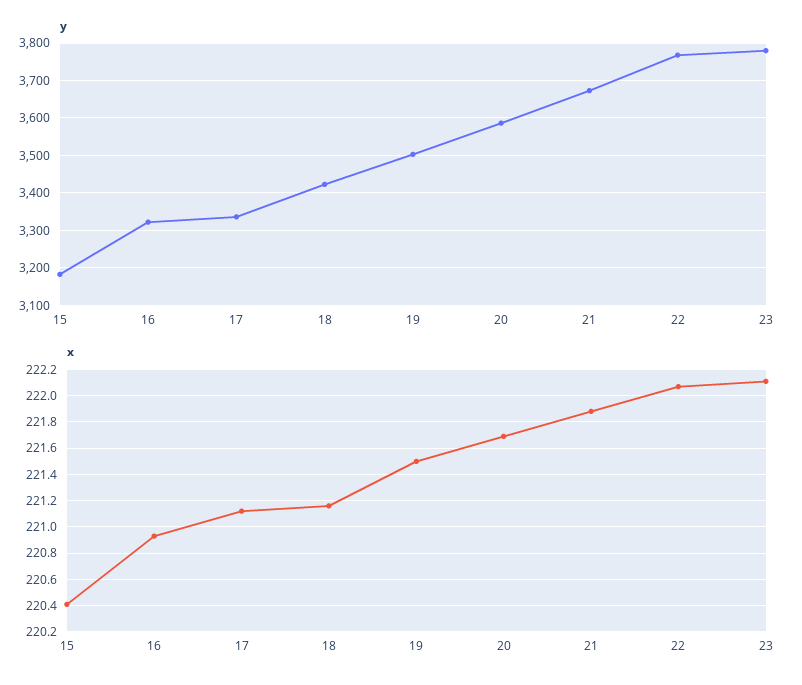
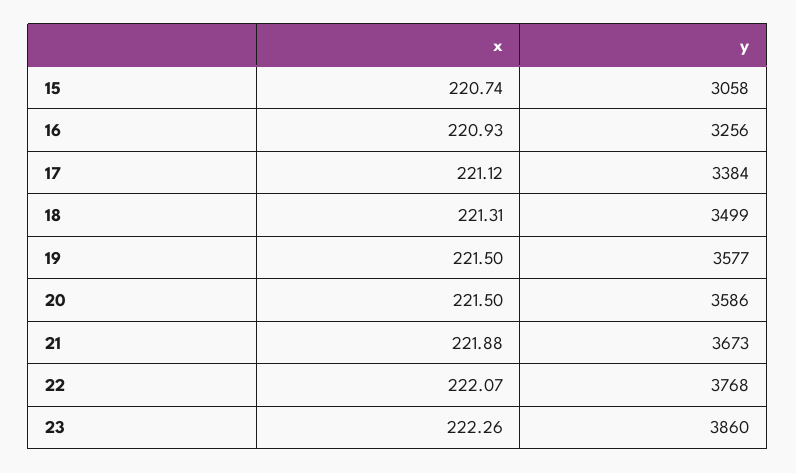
  {
    "y": {
-     "15": 3180,
+     "15": 3058,
-     "16": 3320,
+     "16": 3256,
-     "17": 3340,
+     "17": 3384,
-     "18": 3420,
+     "18": 3499,
-     "19": 3500,
+     "19": 3577,
      "20": 3586,
      "21": 3673,
      "22": 3768,
-     "23": 3780
+     "23": 3860
    },
    "x": {
-     "15": 220.4,
+     "15": 220.74,
      "16": 220.93,
      "17": 221.12,
-     "18": 221.15,
+     "18": 221.31,
      "19": 221.5,
-     "20": 221.7,
+     "20": 221.5,
      "21": 221.88,
      "22": 222.07,
-     "23": 222.1
+     "23": 222.26
    }
  }

